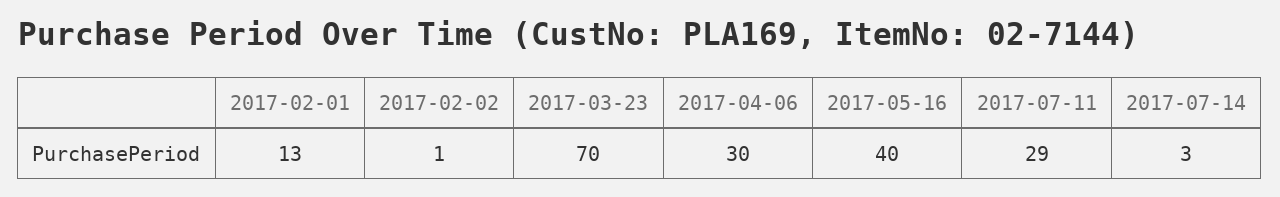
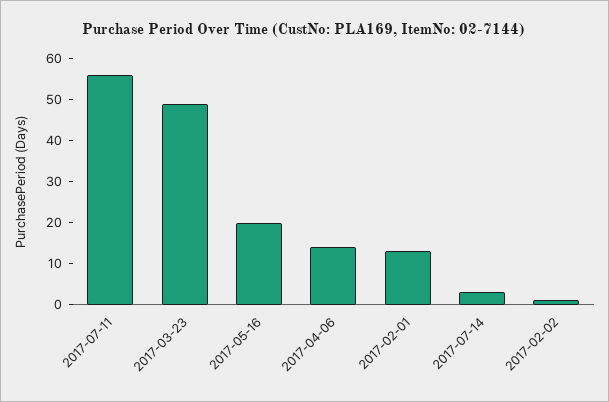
  {
    "2017-02-01": 13,
    "2017-02-02": 1,
-   "2017-03-23": 70,
+   "2017-03-23": 50,
-   "2017-04-06": 30,
+   "2017-04-06": 15,
-   "2017-05-16": 40,
+   "2017-05-16": 20,
-   "2017-07-11": 29,
+   "2017-07-11": 55,
    "2017-07-14": 3
  }

